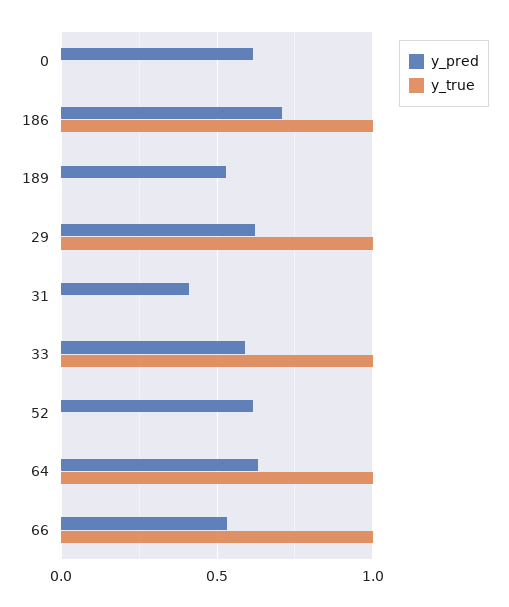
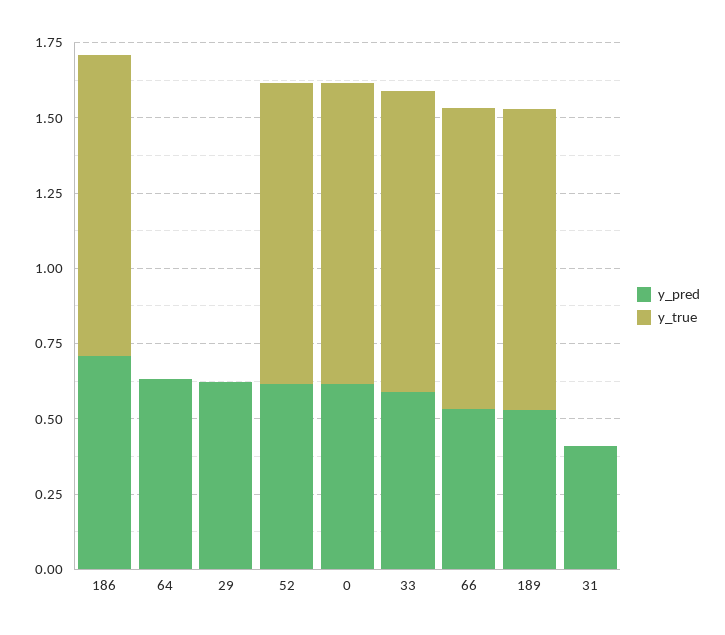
  {
    "y_pred": {
      "0": 0.6,
      "186": 0.7,
      "189": 0.55,
      "29": 0.6,
      "31": 0.4,
      "33": 0.6,
      "52": 0.6,
      "64": 0.65,
      "66": 0.55
    },
    "y_true": {
-     "0": 0,
+     "0": 1,
      "186": 1,
-     "189": 0,
+     "189": 1,
-     "29": 1,
+     "29": 0,
      "31": 0,
      "33": 1,
-     "52": 0,
+     "52": 1,
-     "64": 1,
+     "64": 0,
      "66": 1
    }
  }

